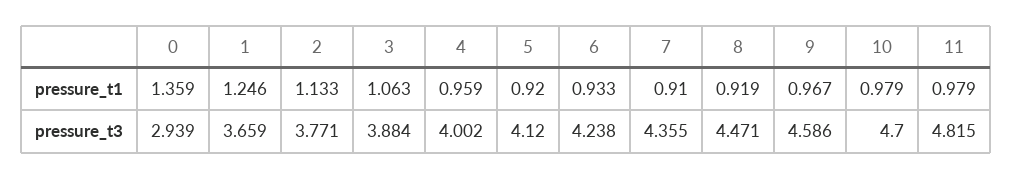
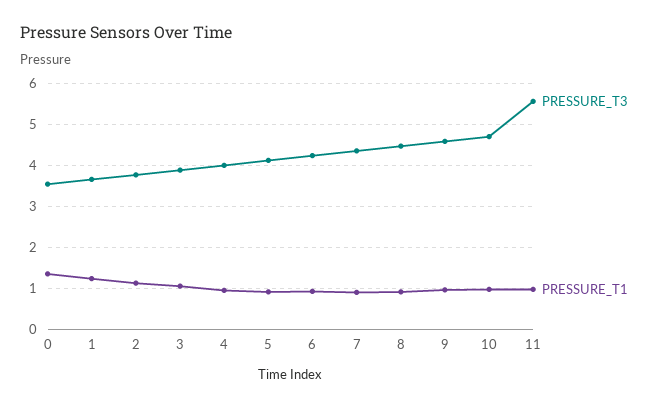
  {
    "pressure_t1": {
      "0": 1.359,
      "1": 1.246,
      "2": 1.133,
      "3": 1.063,
      "4": 0.959,
      "5": 0.92,
      "6": 0.933,
      "7": 0.91,
      "8": 0.919,
      "9": 0.967,
      "10": 0.979,
      "11": 0.979
    },
    "pressure_t3": {
-     "0": 2.939,
+     "0": 3.6,
      "1": 3.659,
      "2": 3.771,
      "3": 3.884,
      "4": 4.002,
      "5": 4.12,
      "6": 4.238,
      "7": 4.355,
      "8": 4.471,
      "9": 4.586,
      "10": 4.7,
-     "11": 4.815
+     "11": 5.6
    }
  }

